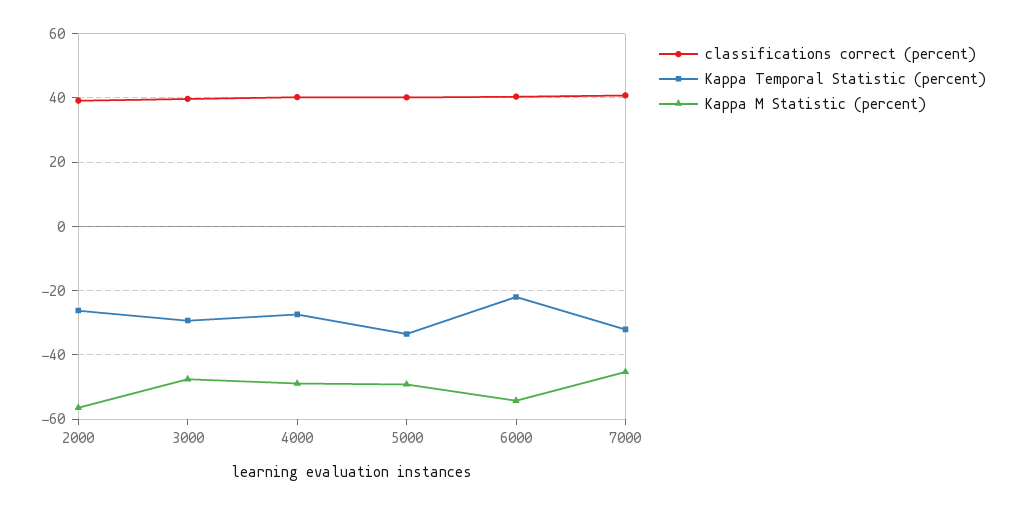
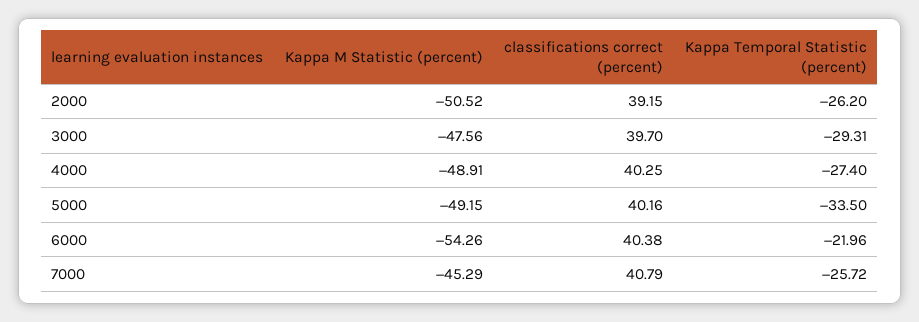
  {
    "classifications correct (percent)": {
      "2000": 39.15,
      "3000": 39.7,
      "4000": 40.25,
      "5000": 40.16,
      "6000": 40.38,
      "7000": 40.79
    },
    "Kappa Temporal Statistic (percent)": {
      "2000": -26.2,
      "3000": -29.31,
      "4000": -27.4,
      "5000": -33.5,
      "6000": -21.96,
-     "7000": -32
+     "7000": -25.72
    },
    "Kappa M Statistic (percent)": {
-     "2000": -56,
+     "2000": -50.52,
      "3000": -47.56,
      "4000": -48.91,
      "5000": -49.15,
      "6000": -54.26,
      "7000": -45.29
    }
  }

